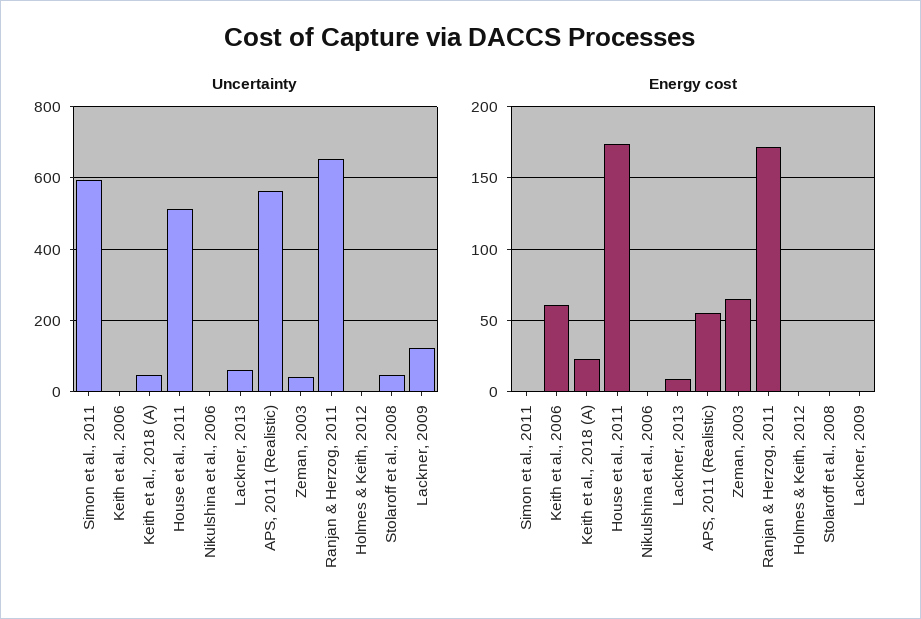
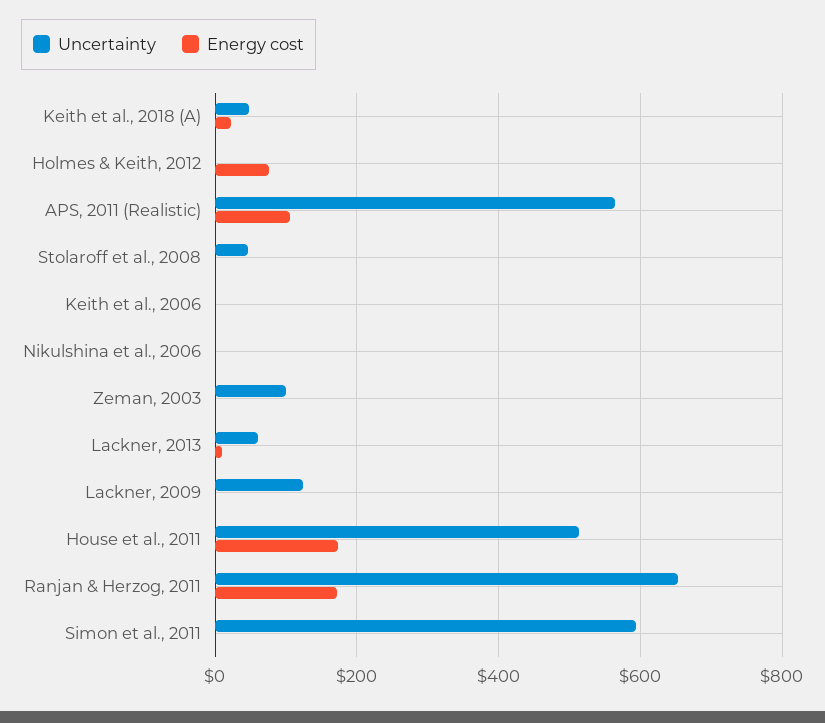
  {
    "Uncertainty": {
      "Simon et al., 2011": 600,
      "Keith et al., 2006": 0,
      "Keith et al., 2018 (A)": 40,
      "House et al., 2011": 520,
      "Nikulshina et al., 2006": 0,
      "Lackner, 2013": 60,
      "APS, 2011 (Realistic)": 560,
-     "Zeman, 2003": 40,
+     "Zeman, 2003": 100,
      "Ranjan & Herzog, 2011": 660,
      "Holmes & Keith, 2012": 0,
      "Stolaroff et al., 2008": 40,
      "Lackner, 2009": 120
    },
    "Energy cost": {
      "Simon et al., 2011": 0,
-     "Keith et al., 2006": 60,
+     "Keith et al., 2006": 0,
      "Keith et al., 2018 (A)": 25,
      "House et al., 2011": 175,
      "Nikulshina et al., 2006": 0,
      "Lackner, 2013": 10,
-     "APS, 2011 (Realistic)": 55,
+     "APS, 2011 (Realistic)": 100,
-     "Zeman, 2003": 65,
+     "Zeman, 2003": 0,
      "Ranjan & Herzog, 2011": 170,
-     "Holmes & Keith, 2012": 0,
+     "Holmes & Keith, 2012": 80,
      "Stolaroff et al., 2008": 0,
      "Lackner, 2009": 0
    }
  }

